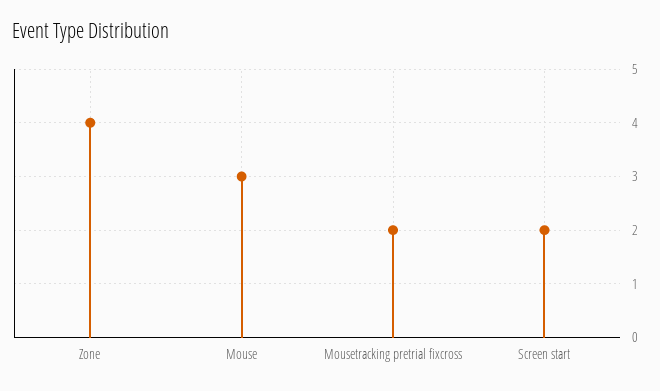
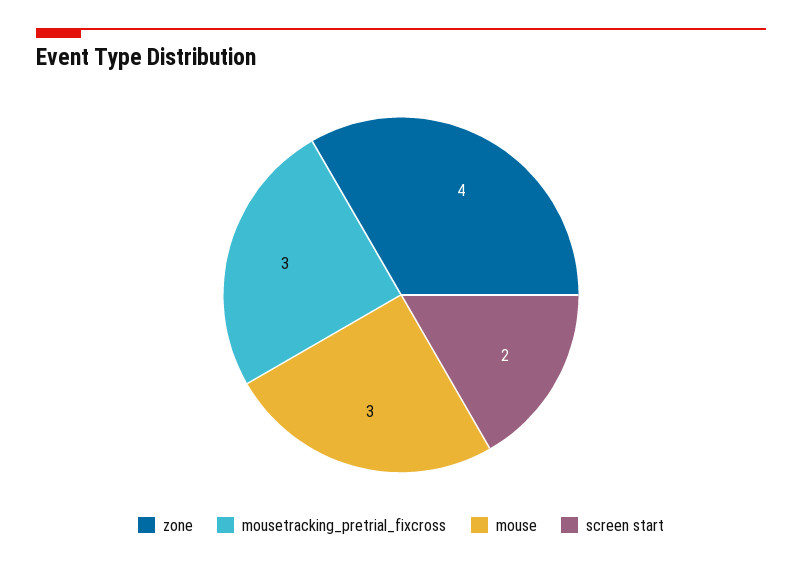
  {
    "Zone": 4,
    "Mouse": 3,
-   "Mousetracking pretrial fixcross": 2,
+   "Mousetracking pretrial fixcross": 3,
    "Screen start": 2
  }

